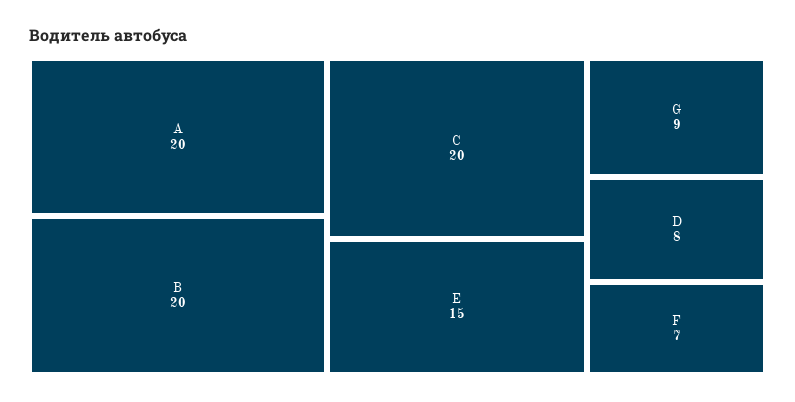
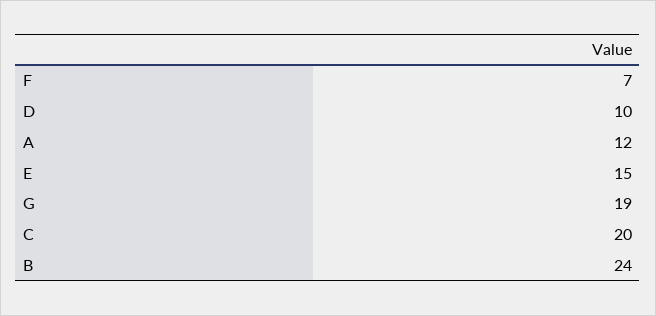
  {
-   "A": 20,
+   "A": 12,
-   "B": 20,
+   "B": 24,
    "C": 20,
    "E": 15,
-   "G": 9,
+   "G": 19,
-   "D": 8,
+   "D": 10,
    "F": 7
  }

